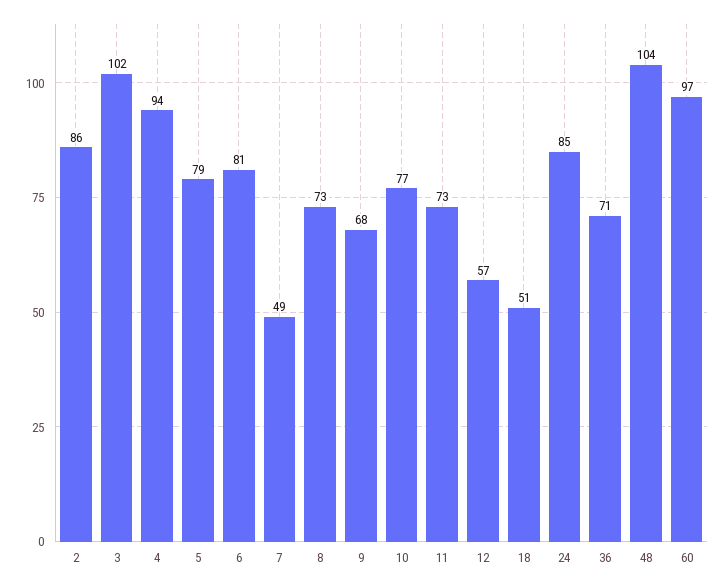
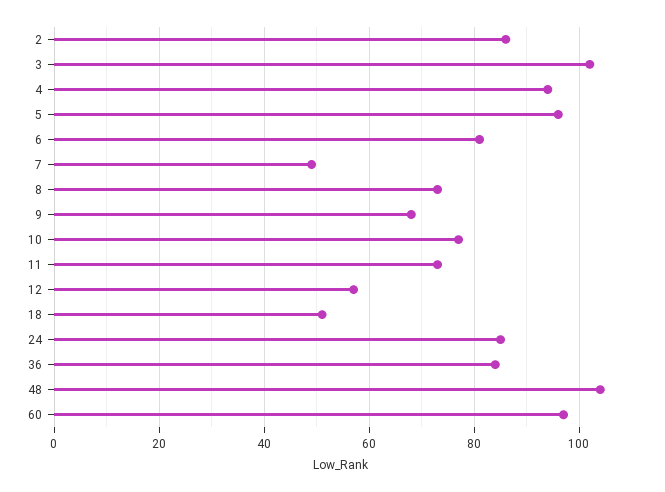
  {
    "2": 86,
    "3": 102,
    "4": 94,
-   "5": 79,
+   "5": 95,
    "6": 81,
    "7": 49,
    "8": 73,
    "9": 68,
    "10": 77,
    "11": 73,
    "12": 57,
    "18": 51,
    "24": 85,
-   "36": 71,
+   "36": 85,
    "48": 104,
    "60": 97
  }

